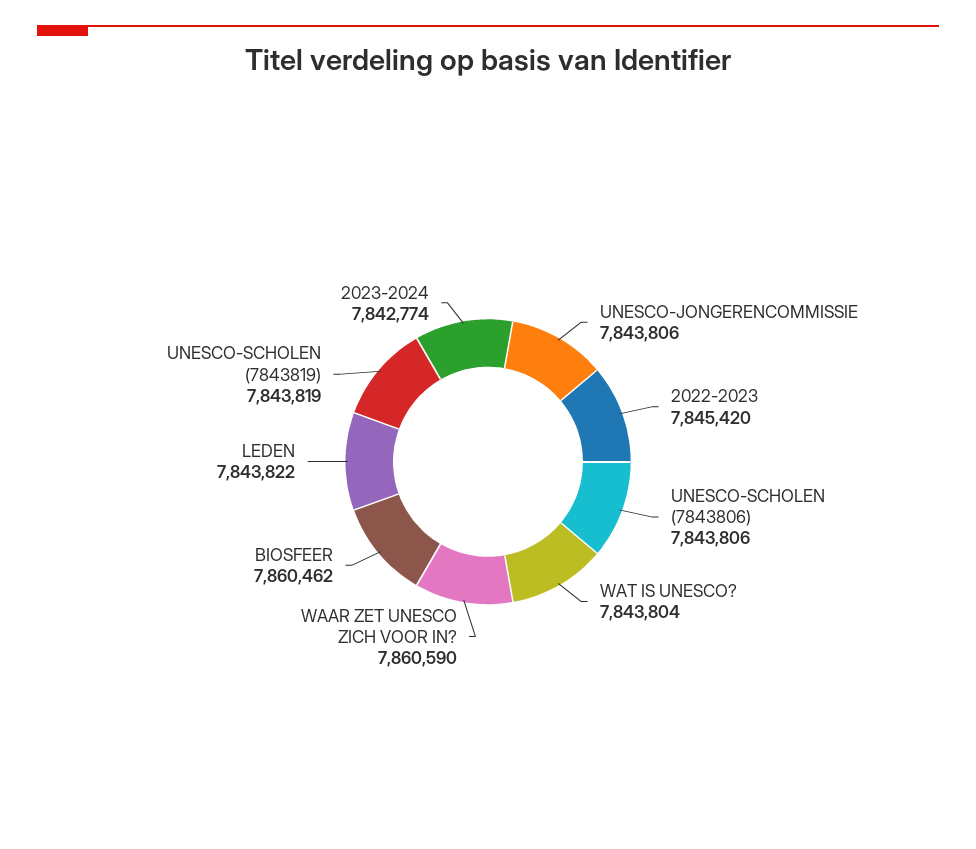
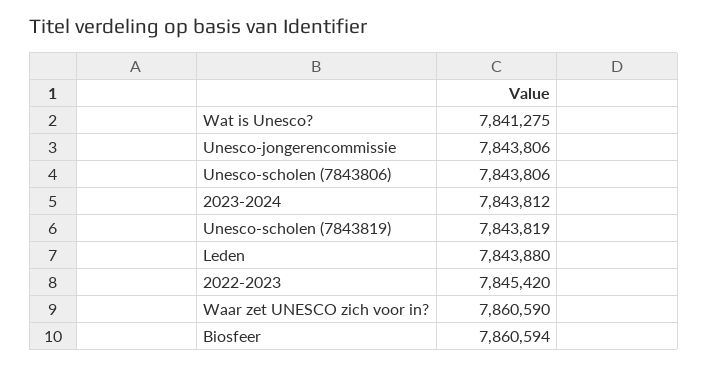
  {
    "UNESCO-JONGERENCOMMISSIE": 7843806,
    "2022-2023": 7845420,
    "UNESCO-SCHOLEN (7843806)": 7843806,
-   "WAT IS UNESCO?": 7843804,
+   "WAT IS UNESCO?": 7841275,
    "WAAR ZET UNESCO ZICH VOOR IN?": 7860590,
-   "BIOSFEER": 7860462,
+   "BIOSFEER": 7860594,
-   "LEDEN": 7843822,
+   "LEDEN": 7843880,
    "UNESCO-SCHOLEN (7843819)": 7843819,
-   "2023-2024": 7842774
+   "2023-2024": 7843812
  }

